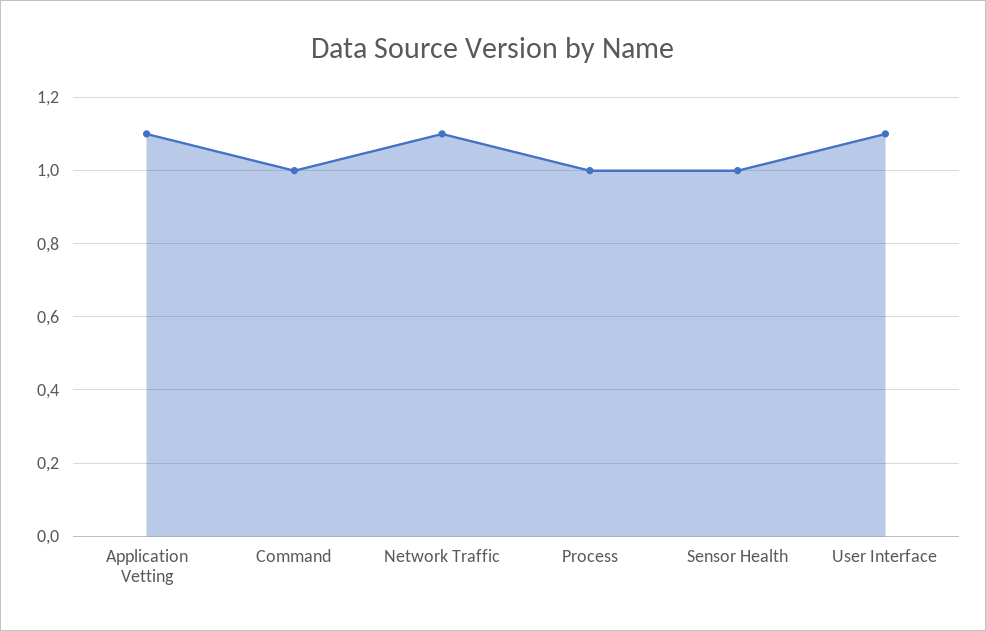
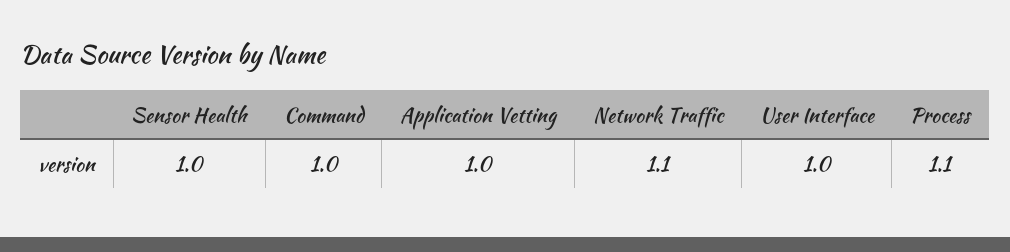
  {
-   "Application Vetting": 1.1,
+   "Application Vetting": 1,
    "Command": 1,
    "Network Traffic": 1.1,
-   "Process": 1,
+   "Process": 1.1,
    "Sensor Health": 1,
-   "User Interface": 1.1
+   "User Interface": 1
  }

